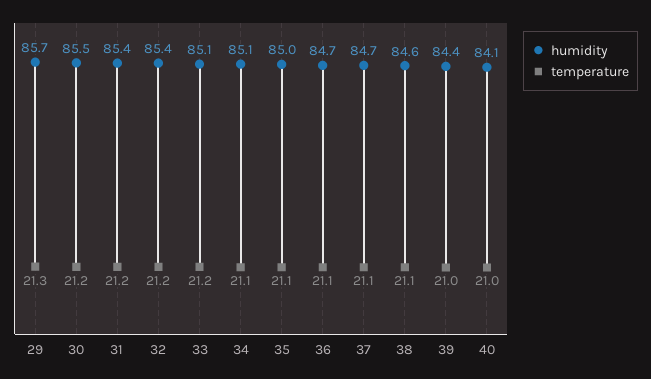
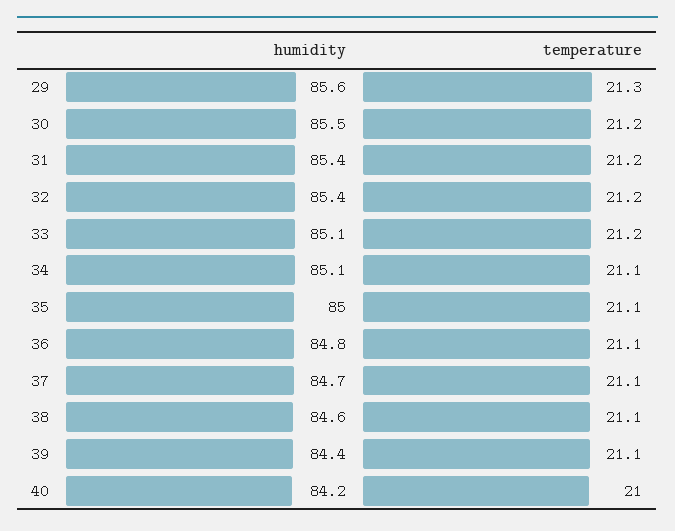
  {
    "humidity": {
-     "29": 85.7,
+     "29": 85.6,
      "30": 85.5,
      "31": 85.4,
      "32": 85.4,
      "33": 85.1,
      "34": 85.1,
      "35": 85,
-     "36": 84.7,
+     "36": 84.8,
      "37": 84.7,
      "38": 84.6,
      "39": 84.4,
-     "40": 84.1
+     "40": 84.2
    },
    "temperature": {
      "29": 21.3,
      "30": 21.2,
      "31": 21.2,
      "32": 21.2,
      "33": 21.2,
      "34": 21.1,
      "35": 21.1,
      "36": 21.1,
      "37": 21.1,
      "38": 21.1,
-     "39": 21,
+     "39": 21.1,
      "40": 21
    }
  }

